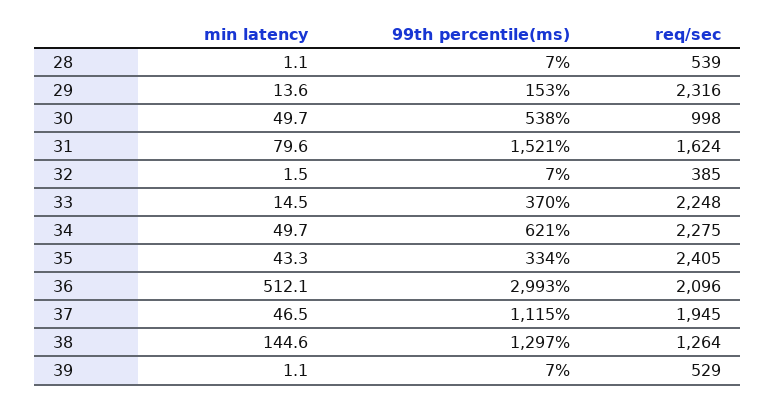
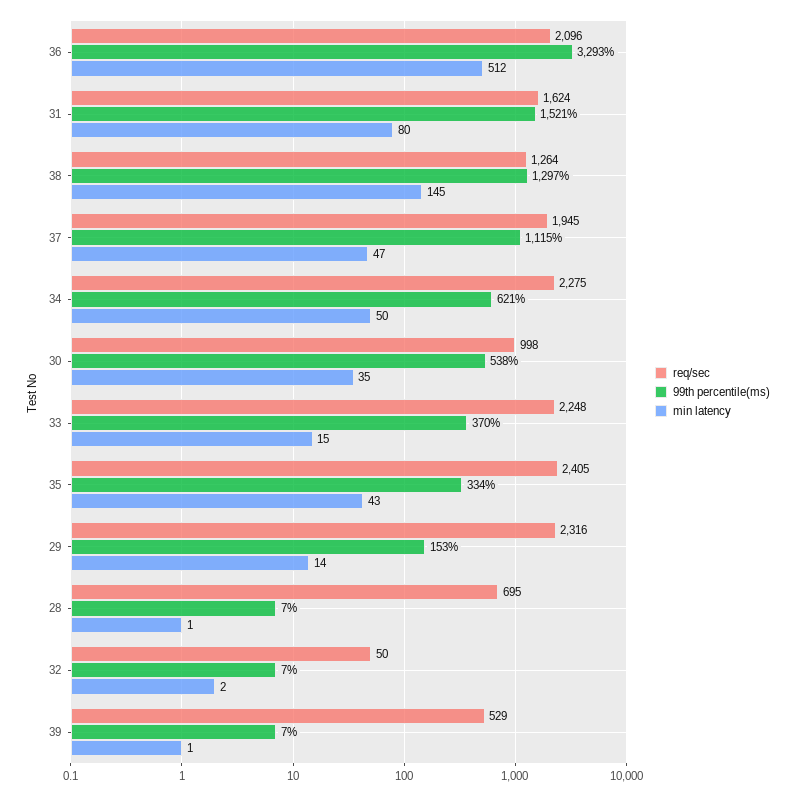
  {
    "min latency": {
      "28": 1.1,
      "29": 13.6,
-     "30": 49.7,
+     "30": 35,
      "31": 79.6,
      "32": 1.5,
      "33": 14.5,
      "34": 49.7,
      "35": 43.3,
      "36": 512.1,
      "37": 46.5,
      "38": 144.6,
      "39": 1.1
    },
    "99th percentile(ms)": {
      "28": 7,
      "29": 153,
      "30": 538,
      "31": 1521,
      "32": 7,
      "33": 370,
      "34": 621,
      "35": 334,
-     "36": 2993,
+     "36": 3293,
      "37": 1115,
      "38": 1297,
      "39": 7
    },
    "req/sec": {
-     "28": 539,
+     "28": 695,
      "29": 2316,
      "30": 998,
      "31": 1624,
-     "32": 385,
+     "32": 50,
      "33": 2248,
      "34": 2275,
      "35": 2405,
      "36": 2096,
      "37": 1945,
      "38": 1264,
      "39": 529
    }
  }

